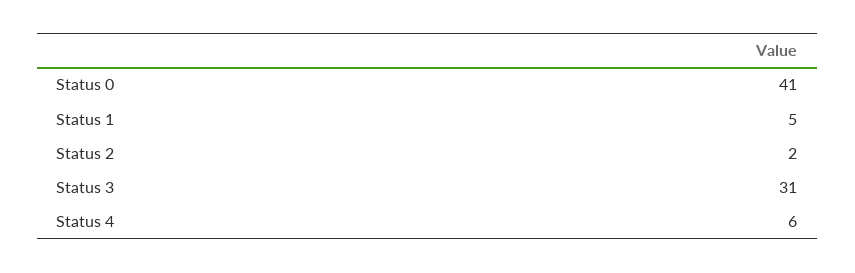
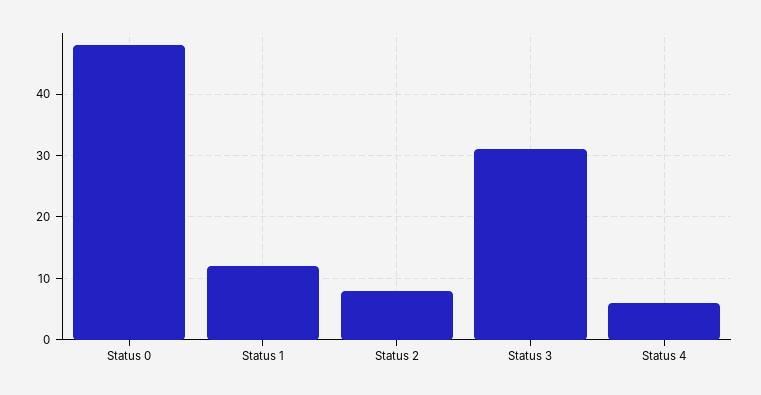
  {
-   "Status 0": 41,
+   "Status 0": 48,
-   "Status 1": 5,
+   "Status 1": 12,
-   "Status 2": 2,
+   "Status 2": 8,
    "Status 3": 31,
    "Status 4": 6
  }

